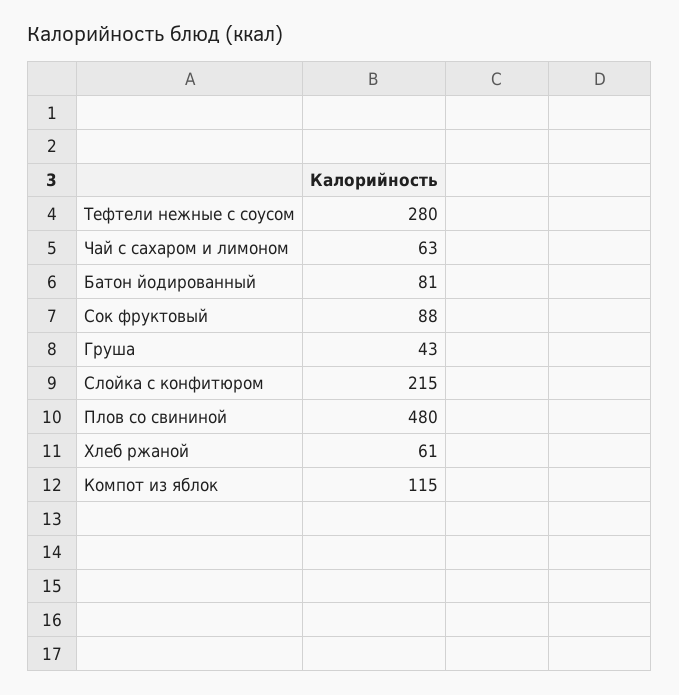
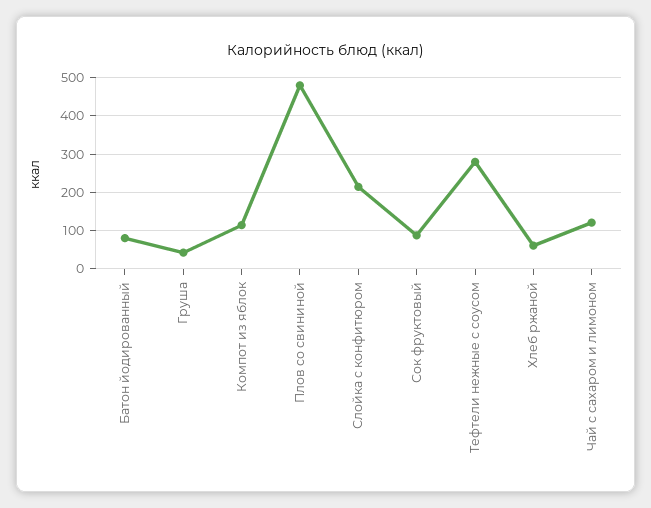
  {
    "Тефтели нежные с соусом": 280,
-   "Чай с сахаром и лимоном": 63,
+   "Чай с сахаром и лимоном": 120,
    "Батон йодированный": 81,
    "Сок фруктовый": 88,
    "Груша": 43,
    "Слойка с конфитюром": 215,
    "Плов со свининой": 480,
    "Хлеб ржаной": 61,
    "Компот из яблок": 115
  }

